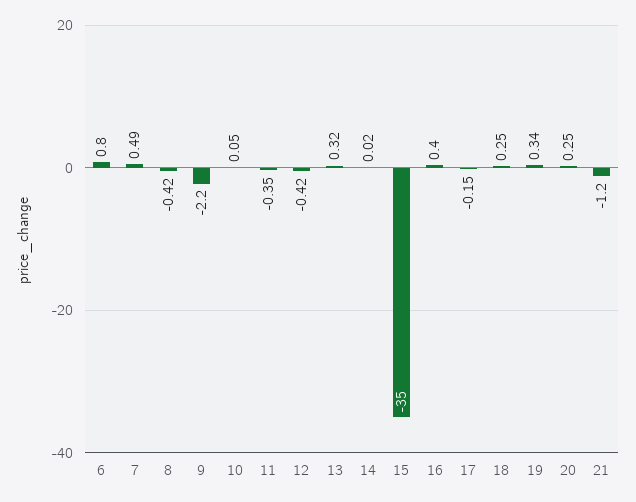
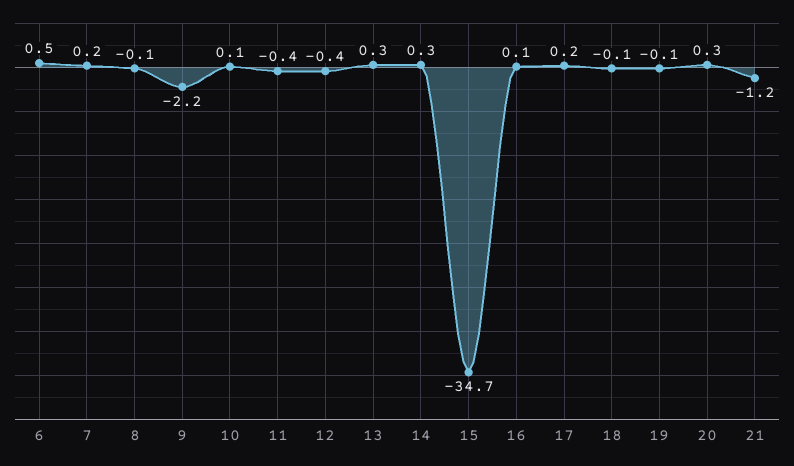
  {
-   "6": 0.8,
+   "6": 0.5,
-   "7": 0.49,
+   "7": 0.2,
-   "8": -0.42,
+   "8": -0.1,
    "9": -2.2,
    "10": 0.05,
    "11": -0.35,
    "12": -0.42,
    "13": 0.32,
-   "14": 0.02,
+   "14": 0.3,
-   "15": -35,
+   "15": -34.7,
-   "16": 0.4,
+   "16": 0.1,
-   "17": -0.15,
+   "17": 0.2,
-   "18": 0.25,
+   "18": -0.1,
-   "19": 0.34,
+   "19": -0.1,
    "20": 0.25,
    "21": -1.2
  }

